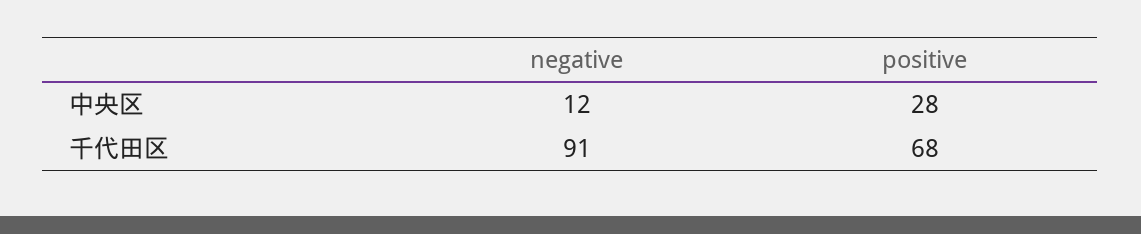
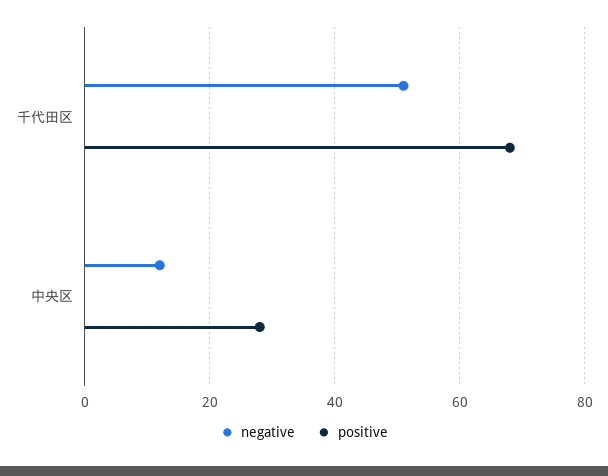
  {
    "negative": {
      "中央区": 12,
-     "千代田区": 91
+     "千代田区": 50
    },
    "positive": {
      "中央区": 28,
      "千代田区": 68
    }
  }

